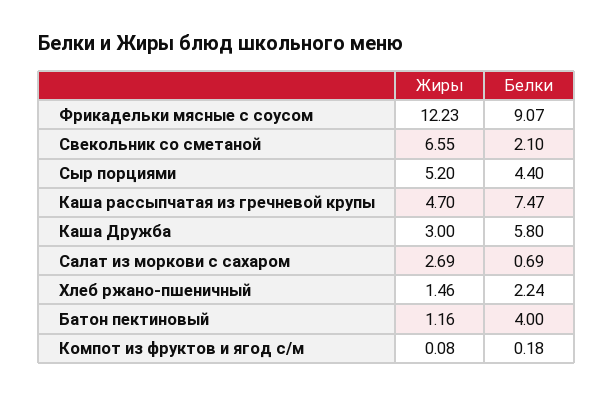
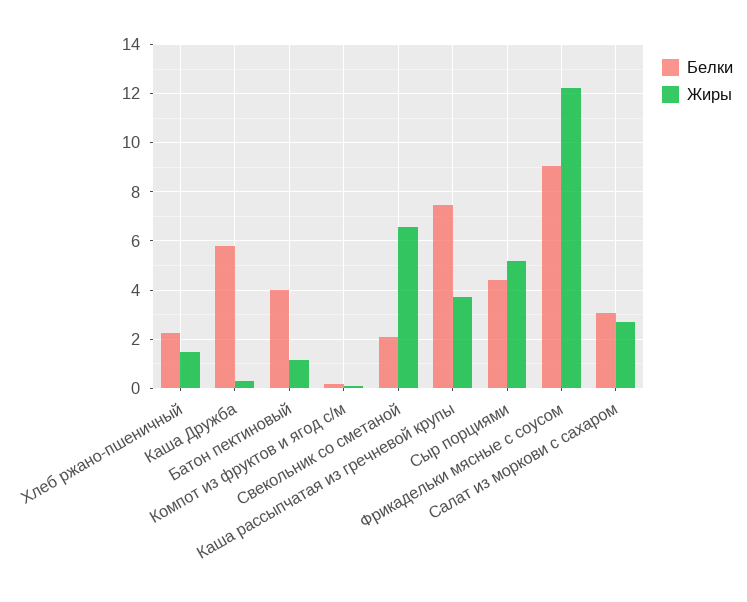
  {
    "Жиры": {
      "Фрикадельки мясные с соусом": 12.23,
      "Свекольник со сметаной": 6.55,
      "Сыр порциями": 5.2,
-     "Каша рассыпчатая из гречневой крупы": 4.7,
+     "Каша рассыпчатая из гречневой крупы": 3.75,
-     "Каша Дружба": 3,
+     "Каша Дружба": 0.25,
      "Салат из моркови с сахаром": 2.69,
      "Хлеб ржано-пшеничный": 1.46,
      "Батон пектиновый": 1.16,
      "Компот из фруктов и ягод с/м": 0.08
    },
    "Белки": {
      "Фрикадельки мясные с соусом": 9.07,
      "Свекольник со сметаной": 2.1,
      "Сыр порциями": 4.4,
      "Каша рассыпчатая из гречневой крупы": 7.47,
      "Каша Дружба": 5.8,
-     "Салат из моркови с сахаром": 0.69,
+     "Салат из моркови с сахаром": 3,
      "Хлеб ржано-пшеничный": 2.24,
      "Батон пектиновый": 4,
      "Компот из фруктов и ягод с/м": 0.18
    }
  }

